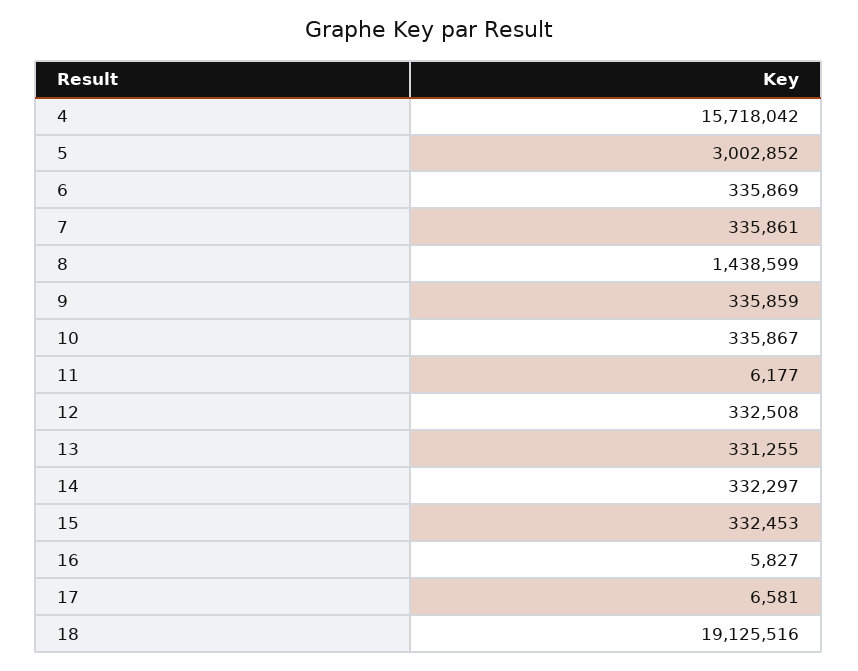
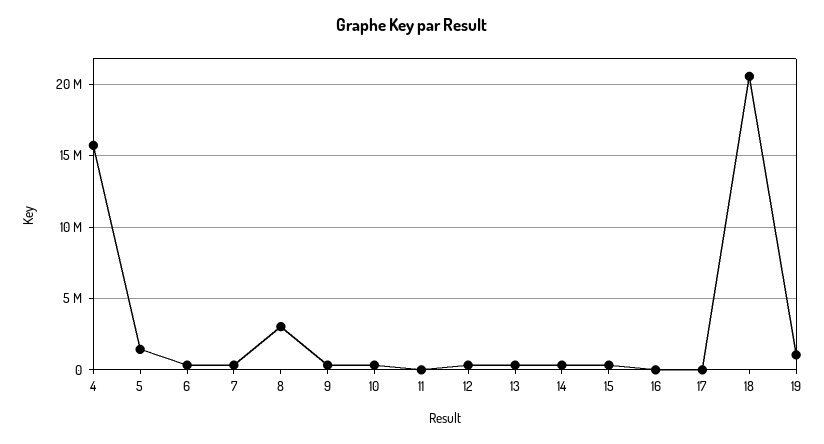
  {
    "4": 15718042,
-   "5": 3002852,
+   "5": 1500000,
    "6": 335869,
    "7": 335861,
-   "8": 1438599,
+   "8": 3000000,
    "9": 335859,
    "10": 335867,
    "11": 6177,
    "12": 332508,
    "13": 331255,
    "14": 332297,
    "15": 332453,
    "16": 5827,
    "17": 6581,
-   "18": 19125516
+   "18": 20500000,
+   "19": 1000000
  }

